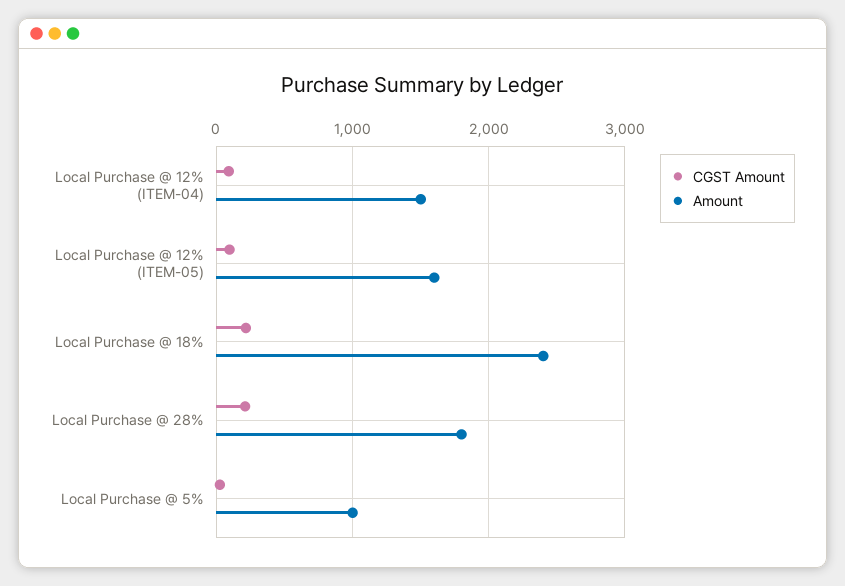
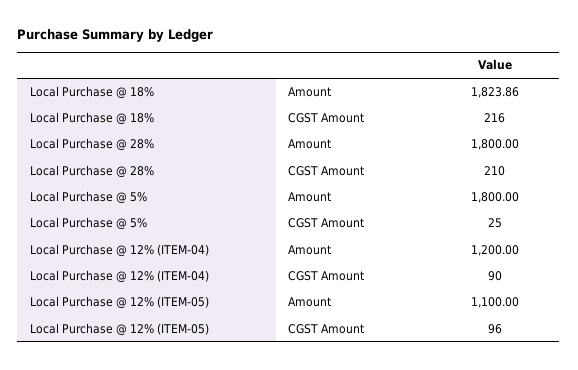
  {
    "CGST Amount": {
      "Local Purchase @ 12% (ITEM-04)": 90,
      "Local Purchase @ 12% (ITEM-05)": 96,
      "Local Purchase @ 18%": 216,
      "Local Purchase @ 28%": 210,
      "Local Purchase @ 5%": 25
    },
    "Amount": {
-     "Local Purchase @ 12% (ITEM-04)": 1500,
+     "Local Purchase @ 12% (ITEM-04)": 1200,
-     "Local Purchase @ 12% (ITEM-05)": 1600,
+     "Local Purchase @ 12% (ITEM-05)": 1100,
-     "Local Purchase @ 18%": 2400,
+     "Local Purchase @ 18%": 1823.86,
      "Local Purchase @ 28%": 1800,
-     "Local Purchase @ 5%": 1000
+     "Local Purchase @ 5%": 1800
    }
  }

